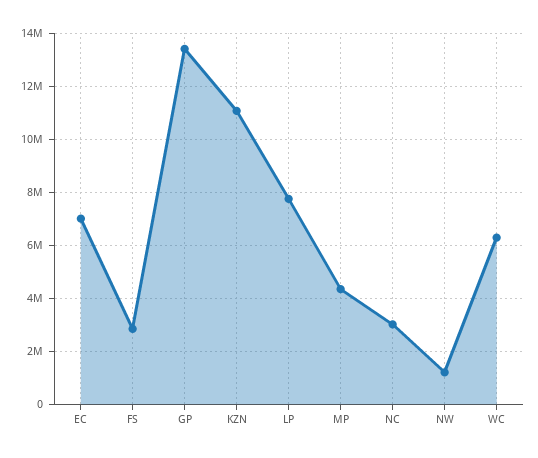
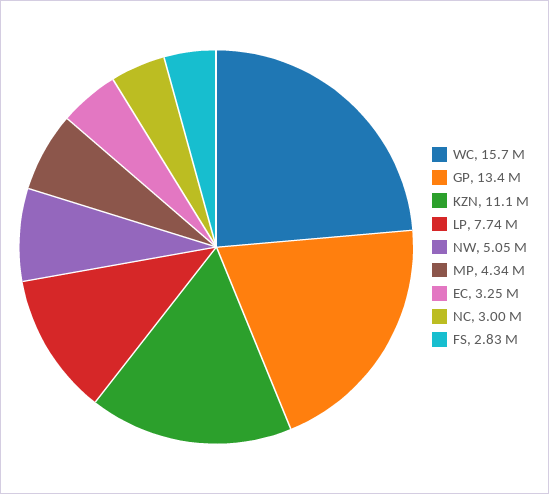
  {
-   "EC": 7000000,
+   "EC": 3250000,
    "FS": 2830000,
    "GP": 13400000,
    "KZN": 11100000,
    "LP": 7740000,
    "MP": 4340000,
    "NC": 3000000,
-   "NW": 1250000,
+   "NW": 5050000,
-   "WC": 6250000
+   "WC": 15700000
  }

